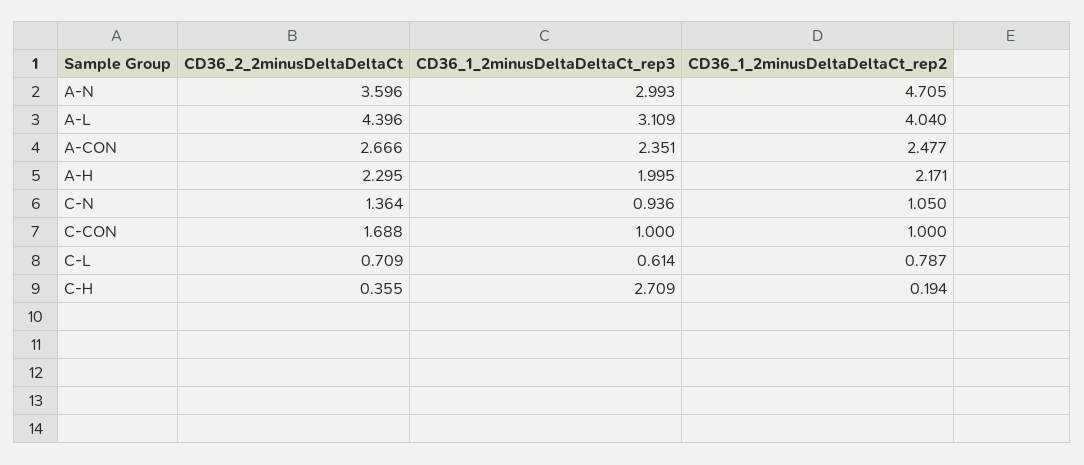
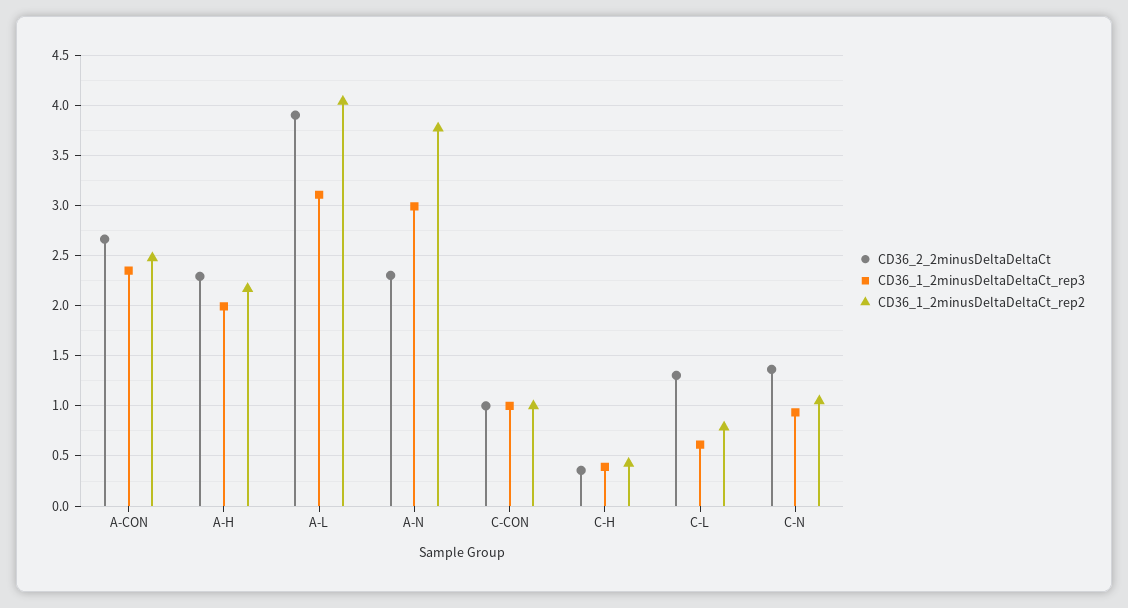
  {
    "CD36_2_2minusDeltaDeltaCt": {
-     "A-N": 3.596,
+     "A-N": 2.3,
-     "A-L": 4.396,
+     "A-L": 3.9,
      "A-CON": 2.666,
      "A-H": 2.295,
      "C-N": 1.364,
-     "C-CON": 1.688,
+     "C-CON": 1,
-     "C-L": 0.709,
+     "C-L": 1.3,
      "C-H": 0.355
    },
    "CD36_1_2minusDeltaDeltaCt_rep3": {
      "A-N": 2.993,
      "A-L": 3.109,
      "A-CON": 2.351,
      "A-H": 1.995,
      "C-N": 0.936,
      "C-CON": 1,
      "C-L": 0.614,
-     "C-H": 2.709
+     "C-H": 0.4
    },
    "CD36_1_2minusDeltaDeltaCt_rep2": {
-     "A-N": 4.705,
+     "A-N": 3.8,
      "A-L": 4.04,
      "A-CON": 2.477,
      "A-H": 2.171,
      "C-N": 1.05,
      "C-CON": 1,
      "C-L": 0.787,
-     "C-H": 0.194
+     "C-H": 0.4
    }
  }

